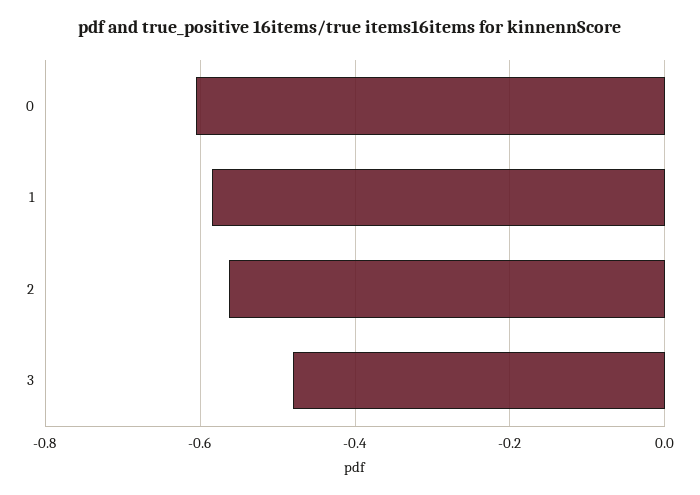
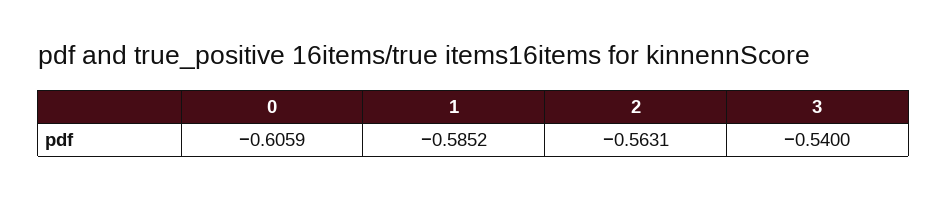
  {
    "0": -0.6059,
    "1": -0.5852,
    "2": -0.5631,
-   "3": -0.48
+   "3": -0.54
  }

